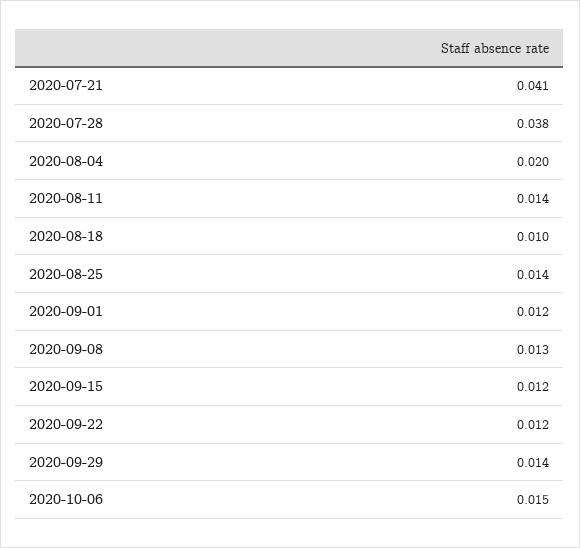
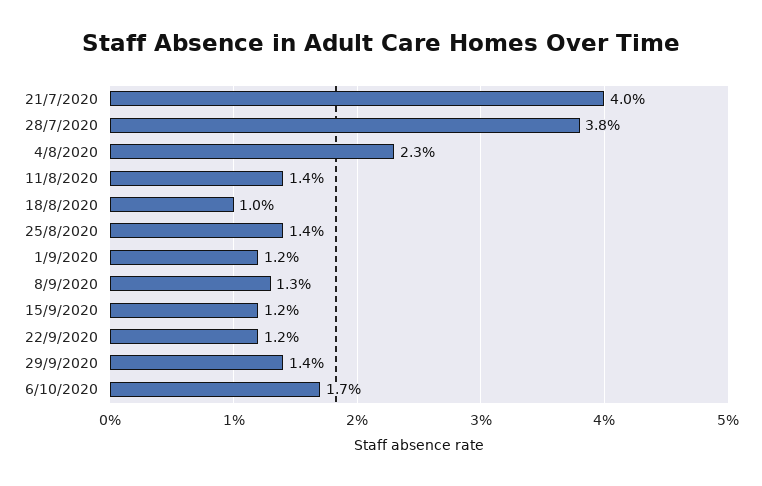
  {
-   "2020-07-21": 0.041,
+   "2020-07-21": 0.04,
    "2020-07-28": 0.038,
-   "2020-08-04": 0.02,
+   "2020-08-04": 0.023,
    "2020-08-11": 0.014,
    "2020-08-18": 0.01,
    "2020-08-25": 0.014,
    "2020-09-01": 0.012,
    "2020-09-08": 0.013,
    "2020-09-15": 0.012,
    "2020-09-22": 0.012,
    "2020-09-29": 0.014,
-   "2020-10-06": 0.015
+   "2020-10-06": 0.017
  }

